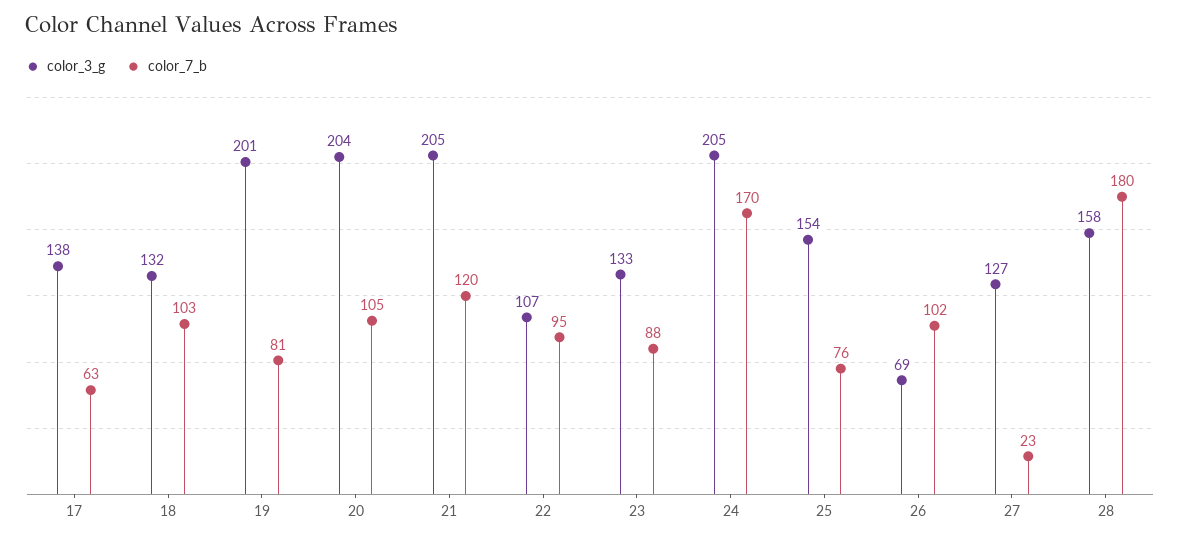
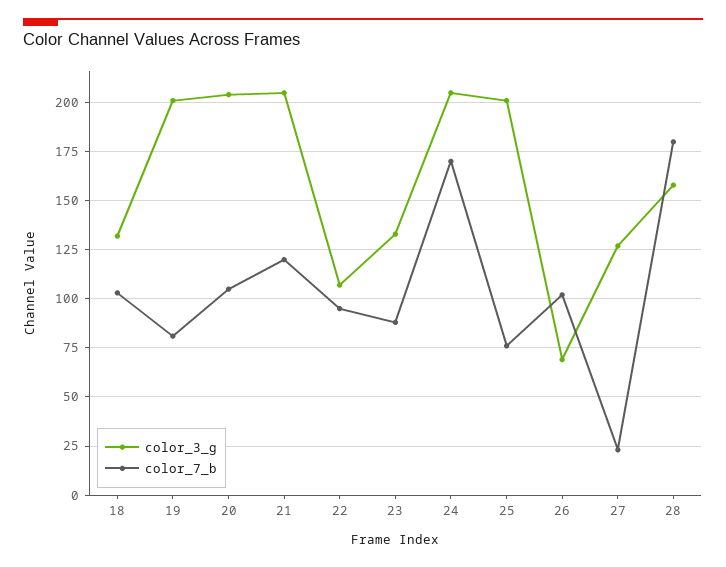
  {
    "color_3_g": {
-     "17": 138,
      "18": 132,
      "19": 201,
      "20": 204,
      "21": 205,
      "22": 107,
      "23": 133,
      "24": 205,
-     "25": 154,
+     "25": 200,
      "26": 69,
      "27": 127,
      "28": 158
    },
    "color_7_b": {
-     "17": 63,
      "18": 103,
      "19": 81,
      "20": 105,
      "21": 120,
      "22": 95,
      "23": 88,
      "24": 170,
      "25": 76,
      "26": 102,
      "27": 23,
      "28": 180
    }
  }

